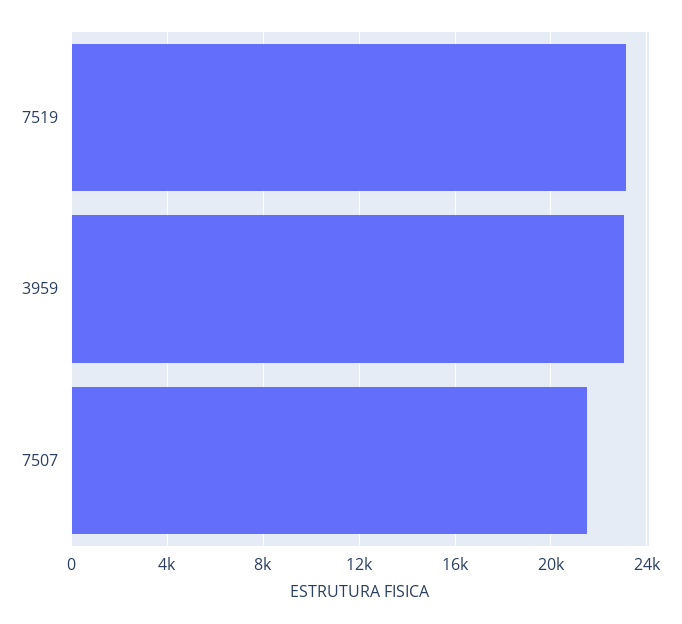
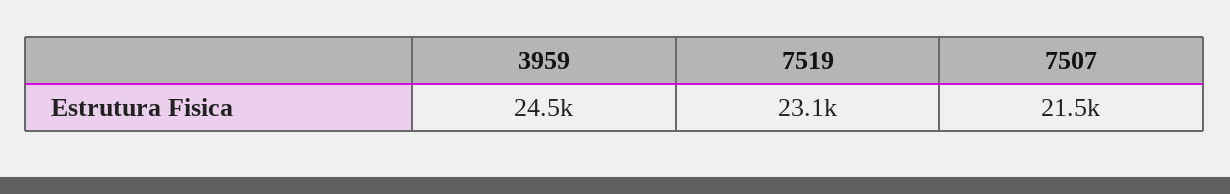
  {
    "7519": 23100,
-   "3959": 23000,
+   "3959": 24500,
    "7507": 21500
  }

